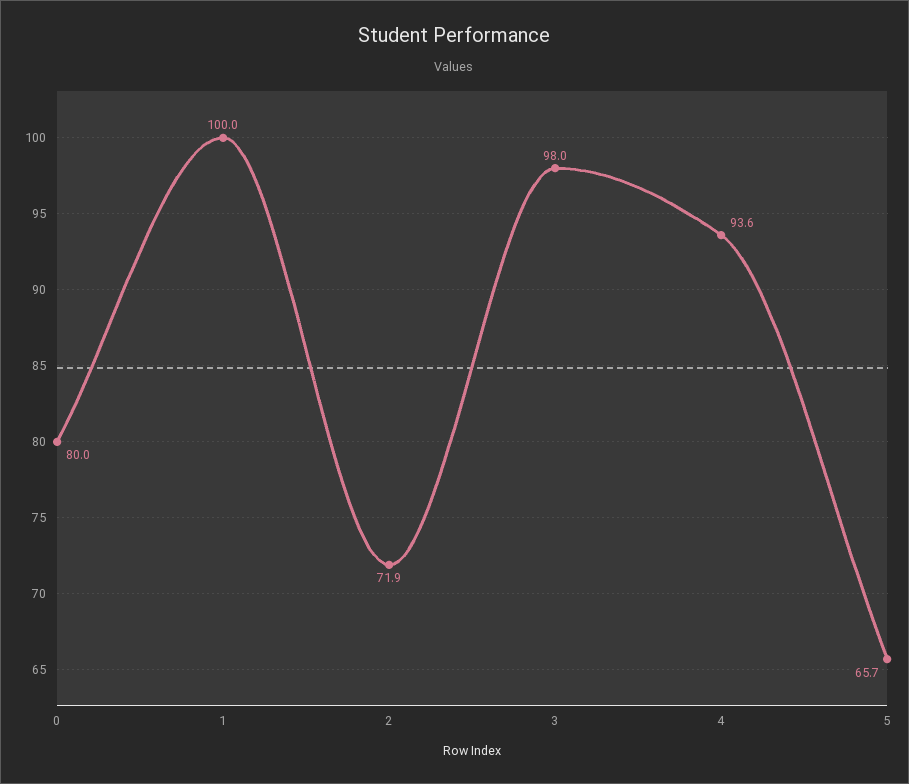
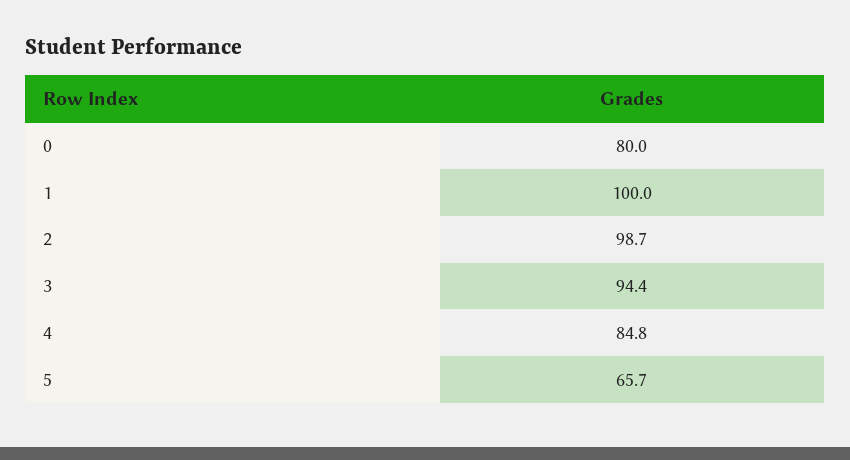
  {
    "0": 80,
    "1": 100,
-   "2": 71.9,
+   "2": 98.7,
-   "3": 98,
+   "3": 94.4,
-   "4": 93.6,
+   "4": 84.8,
    "5": 65.7
  }

